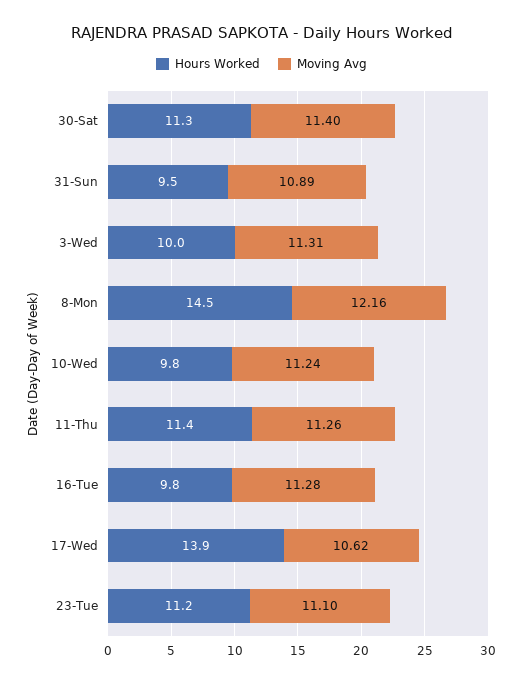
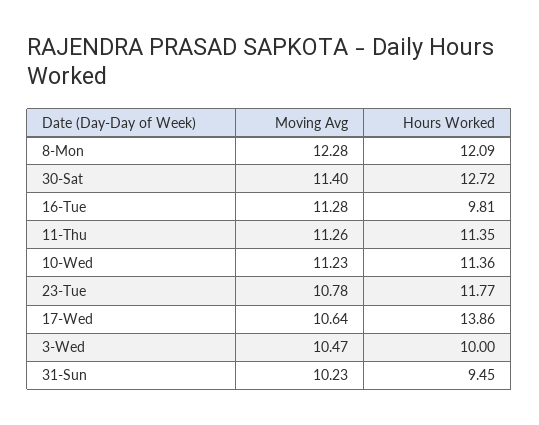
  {
    "Hours Worked": {
-     "30-Sat": 11.3,
+     "30-Sat": 12.72,
      "31-Sun": 9.45,
      "3-Wed": 10,
-     "8-Mon": 14.5,
+     "8-Mon": 12.09,
-     "10-Wed": 9.8,
+     "10-Wed": 11.36,
      "11-Thu": 11.35,
      "16-Tue": 9.81,
      "17-Wed": 13.86,
-     "23-Tue": 11.2
+     "23-Tue": 11.77
    },
    "Moving Avg": {
      "30-Sat": 11.4,
-     "31-Sun": 10.89,
+     "31-Sun": 10.23,
-     "3-Wed": 11.31,
+     "3-Wed": 10.47,
-     "8-Mon": 12.16,
+     "8-Mon": 12.28,
-     "10-Wed": 11.24,
+     "10-Wed": 11.23,
      "11-Thu": 11.26,
      "16-Tue": 11.28,
-     "17-Wed": 10.62,
+     "17-Wed": 10.64,
-     "23-Tue": 11.1
+     "23-Tue": 10.78
    }
  }

